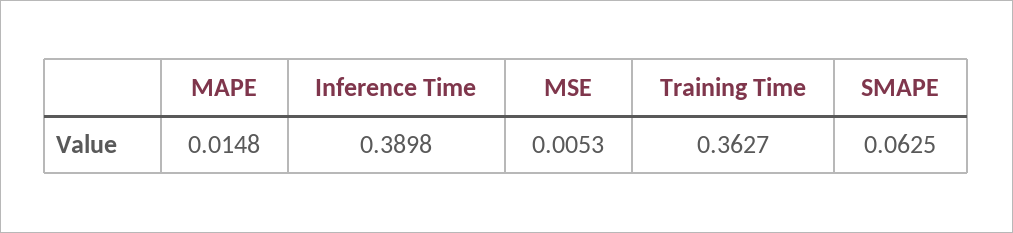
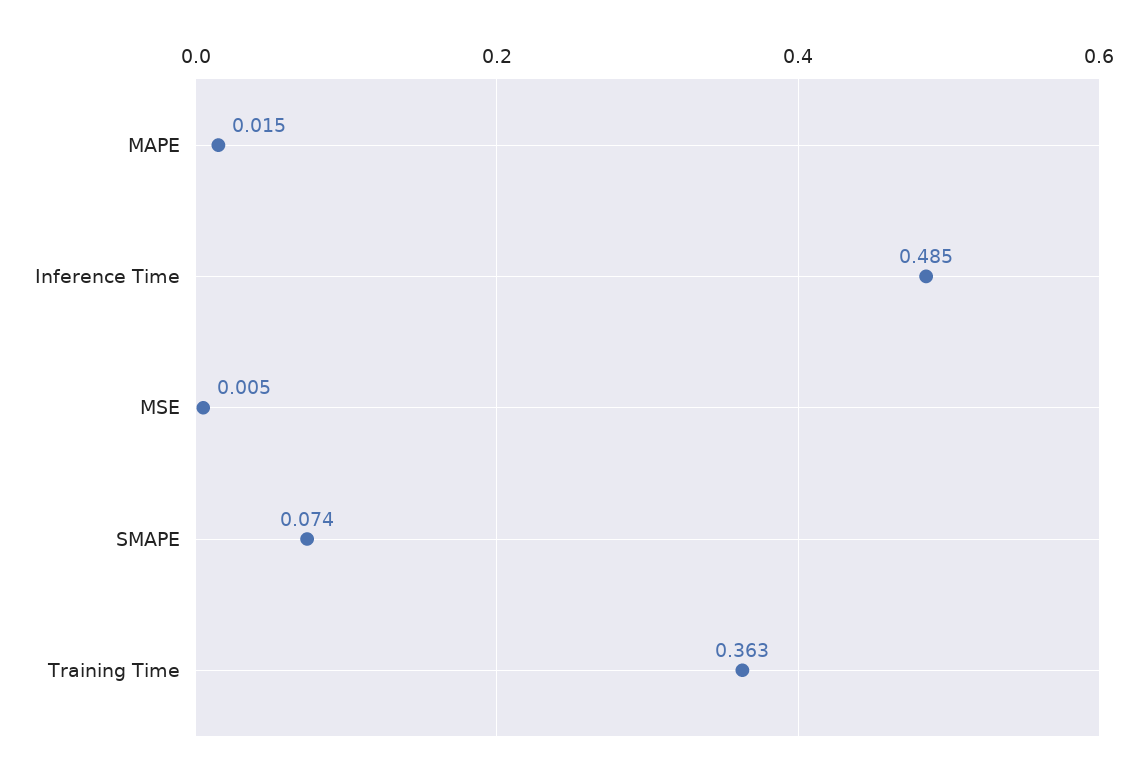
  {
    "MAPE": 0.0148,
-   "Inference Time": 0.3898,
+   "Inference Time": 0.485,
    "MSE": 0.0053,
    "Training Time": 0.3627,
-   "SMAPE": 0.0625
+   "SMAPE": 0.074
  }

